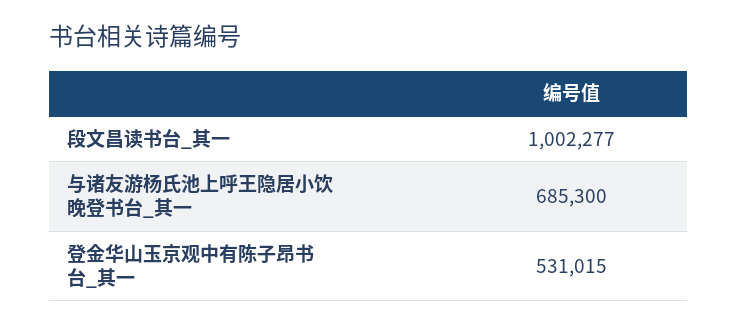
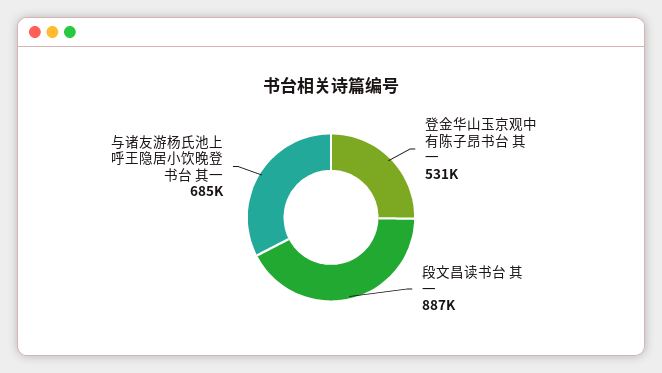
  {
-   "段文昌读书台_其一": 1002277,
+   "段文昌读书台_其一": 887000,
    "与诸友游杨氏池上呼王隐居小饮晚登书台_其一": 685300,
    "登金华山玉京观中有陈子昂书台_其一": 531015
  }

